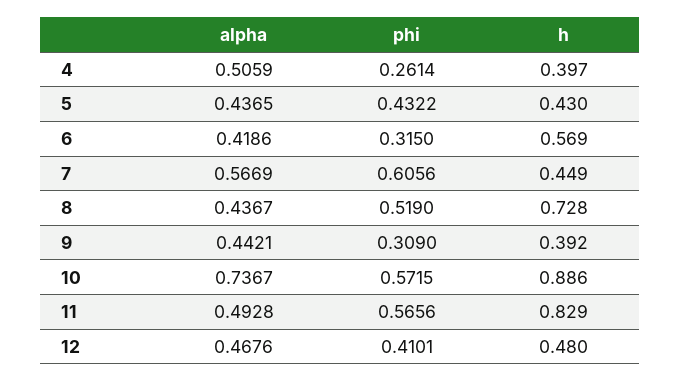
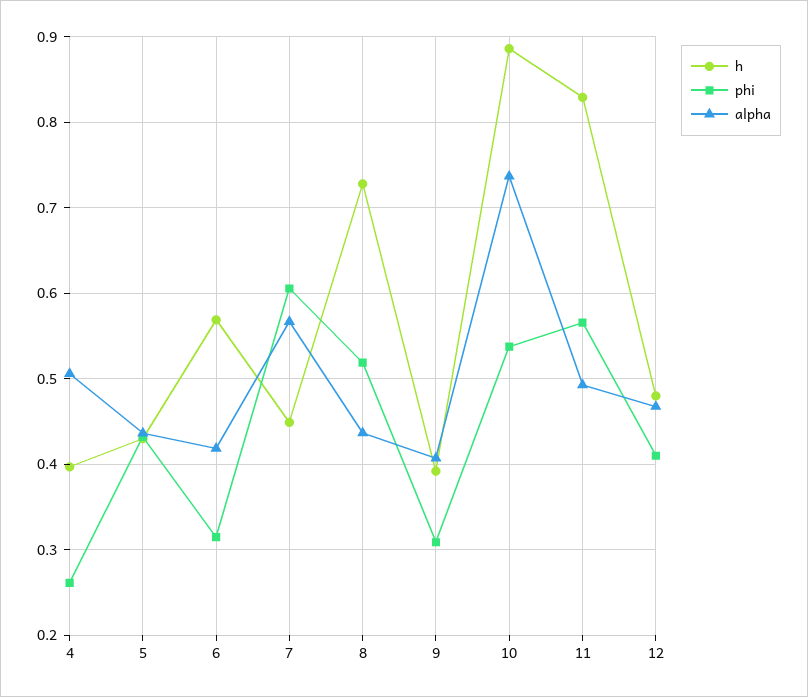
  {
    "alpha": {
      "4": 0.5059,
      "5": 0.4365,
      "6": 0.4186,
      "7": 0.5669,
      "8": 0.4367,
-     "9": 0.4421,
+     "9": 0.41,
      "10": 0.7367,
      "11": 0.4928,
      "12": 0.4676
    },
    "phi": {
      "4": 0.2614,
      "5": 0.4322,
      "6": 0.315,
      "7": 0.6056,
      "8": 0.519,
      "9": 0.309,
-     "10": 0.5715,
+     "10": 0.54,
      "11": 0.5656,
      "12": 0.4101
    },
    "h": {
      "4": 0.397,
      "5": 0.43,
      "6": 0.569,
      "7": 0.449,
      "8": 0.728,
      "9": 0.392,
      "10": 0.886,
      "11": 0.829,
      "12": 0.48
    }
  }

